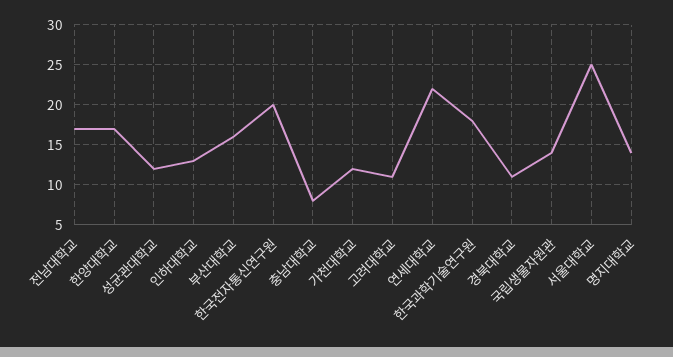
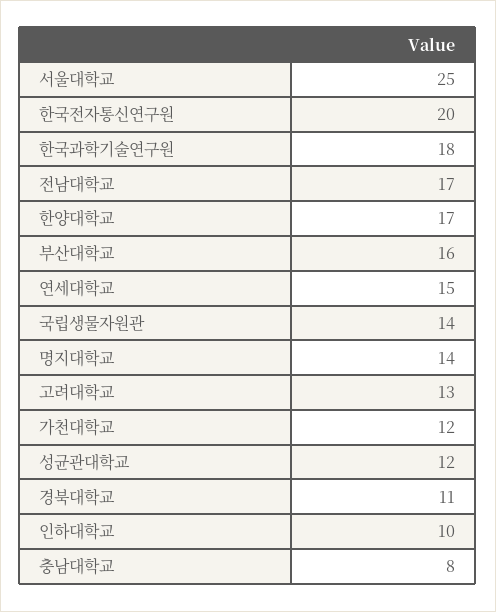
  {
    "전남대학교": 17,
    "한양대학교": 17,
    "성균관대학교": 12,
-   "인하대학교": 13,
+   "인하대학교": 10,
    "부산대학교": 16,
    "한국전자통신연구원": 20,
    "충남대학교": 8,
    "가천대학교": 12,
-   "고려대학교": 11,
+   "고려대학교": 13,
-   "연세대학교": 22,
+   "연세대학교": 15,
    "한국과학기술연구원": 18,
    "경북대학교": 11,
    "국립생물자원관": 14,
    "서울대학교": 25,
    "명지대학교": 14
  }

